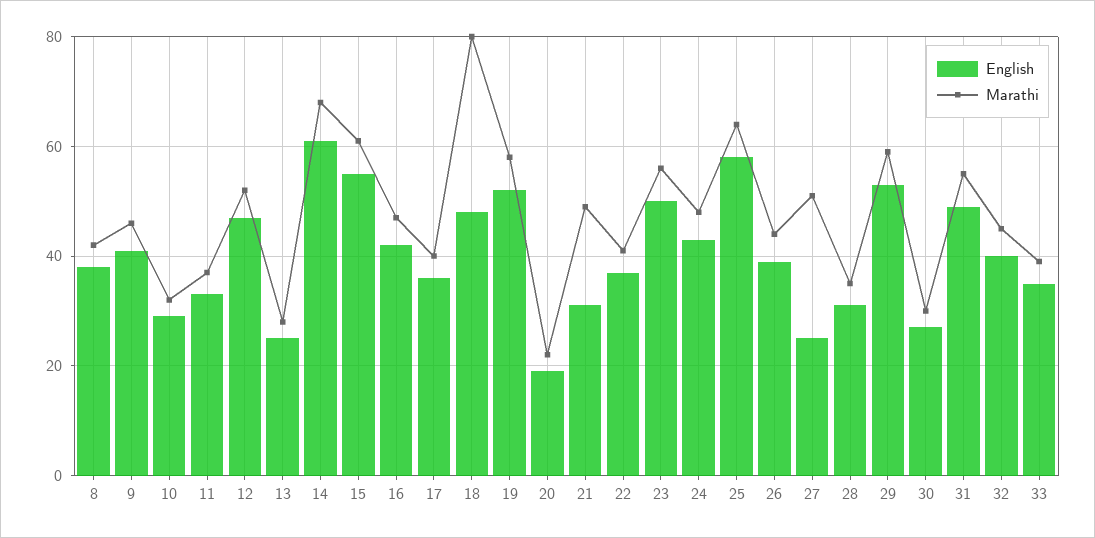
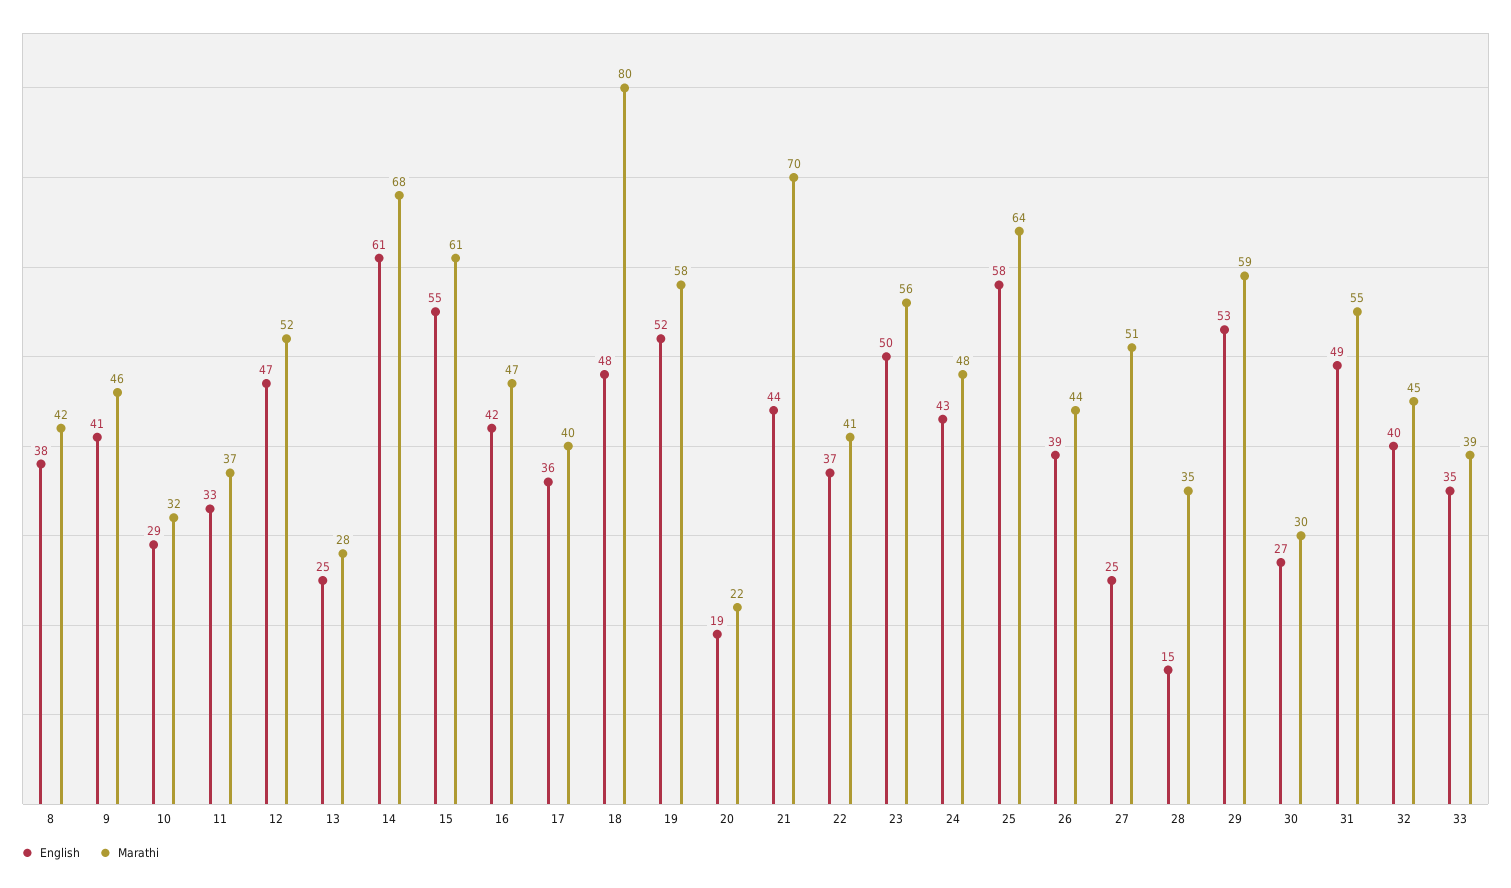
  {
    "English": {
      "8": 38,
      "9": 41,
      "10": 29,
      "11": 33,
      "12": 47,
      "13": 25,
      "14": 61,
      "15": 55,
      "16": 42,
      "17": 36,
      "18": 48,
      "19": 52,
      "20": 19,
-     "21": 30,
+     "21": 44,
      "22": 37,
      "23": 50,
      "24": 43,
      "25": 58,
      "26": 39,
      "27": 25,
-     "28": 30,
+     "28": 15,
      "29": 53,
      "30": 27,
      "31": 49,
      "32": 40,
      "33": 35
    },
    "Marathi": {
      "8": 42,
      "9": 46,
      "10": 32,
      "11": 37,
      "12": 52,
      "13": 28,
      "14": 68,
      "15": 61,
      "16": 47,
      "17": 40,
      "18": 80,
      "19": 58,
      "20": 22,
-     "21": 50,
+     "21": 70,
      "22": 41,
      "23": 56,
      "24": 48,
      "25": 64,
      "26": 44,
      "27": 51,
      "28": 35,
      "29": 59,
      "30": 30,
      "31": 55,
      "32": 45,
      "33": 39
    }
  }

